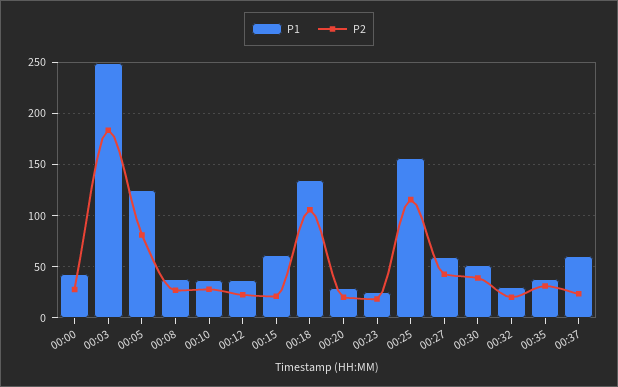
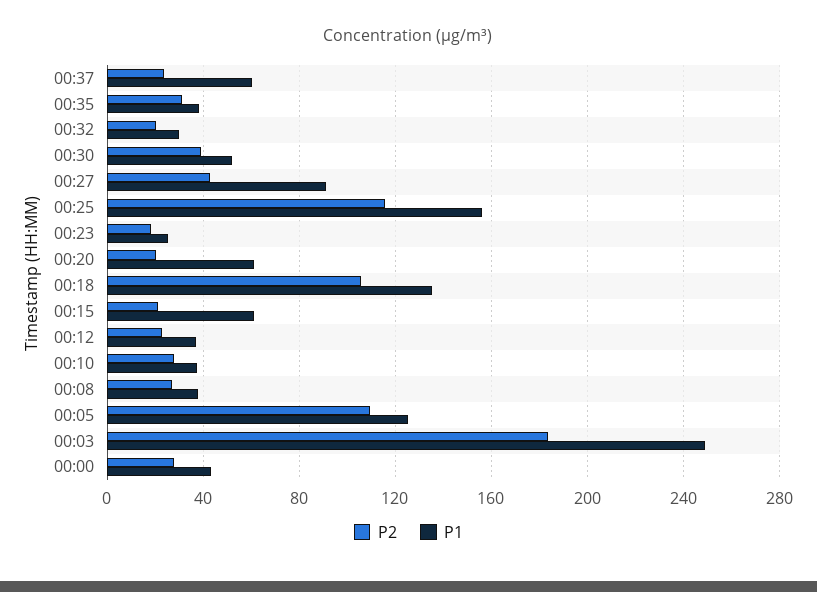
  {
    "P1": {
      "00:00": 45,
      "00:03": 250,
      "00:05": 125,
      "00:08": 40,
      "00:10": 35,
      "00:12": 35,
      "00:15": 60,
      "00:18": 135,
-     "00:20": 30,
+     "00:20": 60,
      "00:23": 25,
      "00:25": 155,
-     "00:27": 60,
+     "00:27": 90,
      "00:30": 50,
      "00:32": 30,
      "00:35": 40,
      "00:37": 60
    },
    "P2": {
      "00:00": 30,
      "00:03": 185,
-     "00:05": 80,
+     "00:05": 110,
      "00:08": 25,
      "00:10": 30,
      "00:12": 25,
      "00:15": 20,
      "00:18": 105,
      "00:20": 20,
      "00:23": 20,
      "00:25": 115,
      "00:27": 45,
      "00:30": 40,
      "00:32": 20,
      "00:35": 30,
      "00:37": 25
    }
  }

